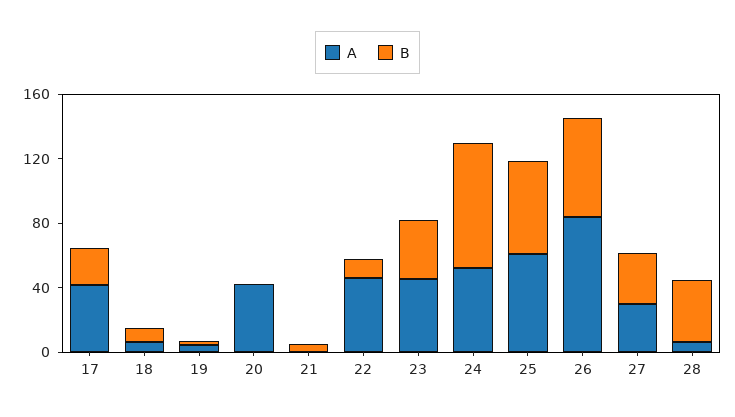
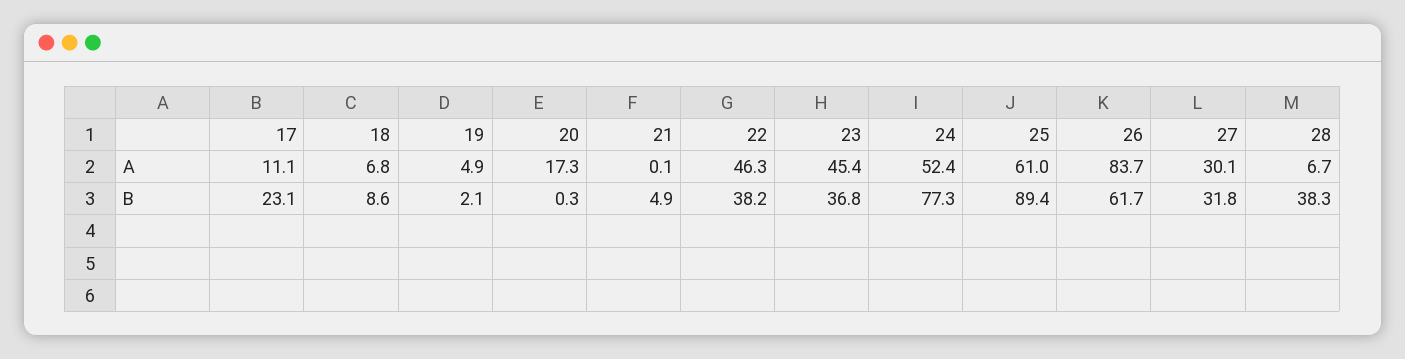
  {
    "A": {
-     "17": 40,
+     "17": 11.1,
      "18": 6.8,
      "19": 4.9,
-     "20": 40,
+     "20": 17.3,
      "21": 0.1,
      "22": 46.3,
      "23": 45.4,
      "24": 52.4,
      "25": 61,
      "26": 83.7,
      "27": 30.1,
      "28": 6.7
    },
    "B": {
      "17": 23.1,
      "18": 8.6,
      "19": 2.1,
      "20": 0.3,
      "21": 4.9,
-     "22": 10,
+     "22": 38.2,
      "23": 36.8,
      "24": 77.3,
-     "25": 60,
+     "25": 89.4,
      "26": 61.7,
      "27": 31.8,
      "28": 38.3
    }
  }

